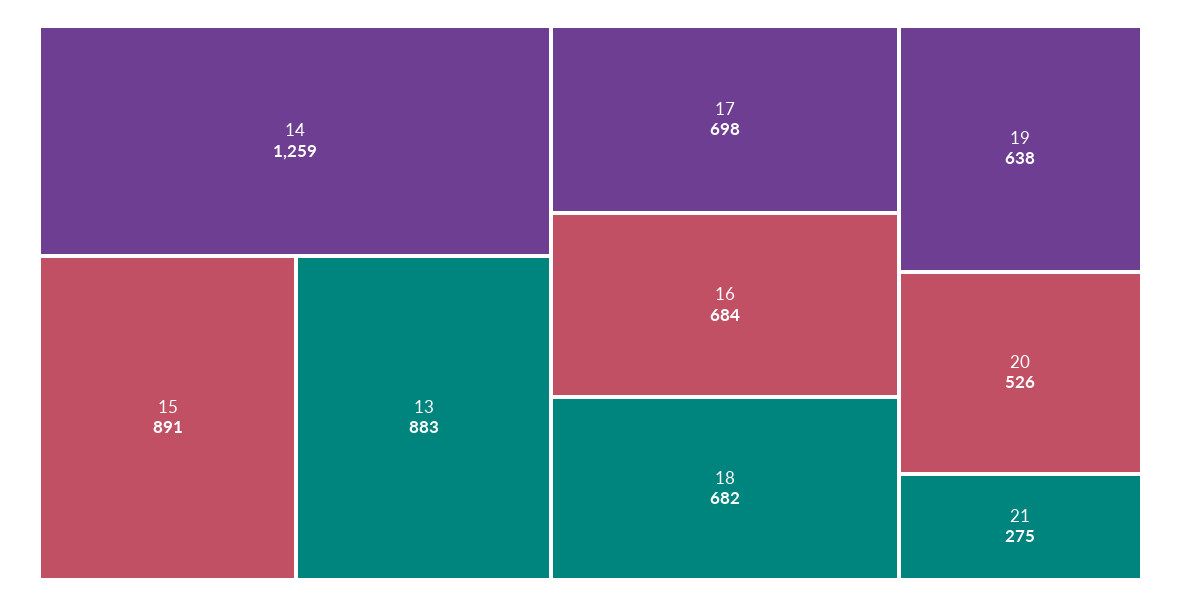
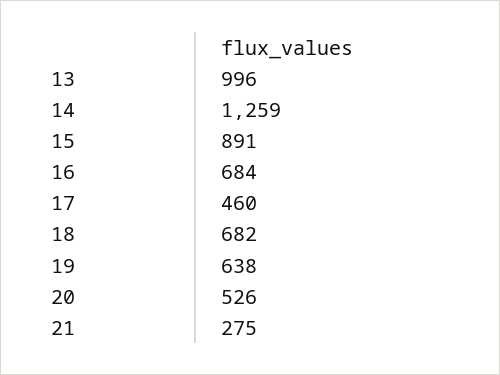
  {
    "14": 1259,
    "15": 891,
-   "13": 883,
+   "13": 996,
-   "17": 698,
+   "17": 460,
    "16": 684,
    "18": 682,
    "19": 638,
    "20": 526,
    "21": 275
  }

